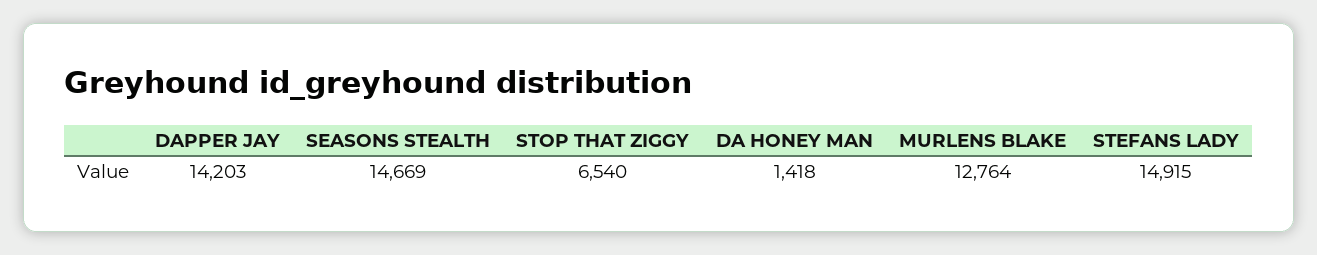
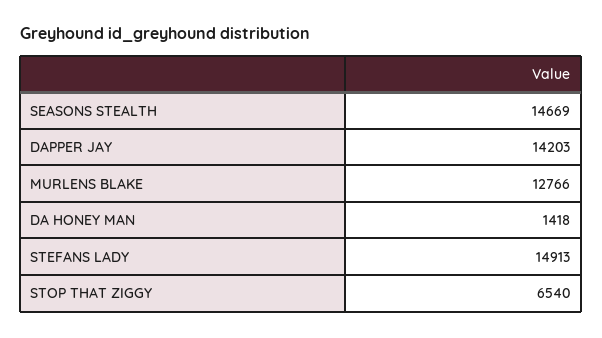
  {
    "DAPPER JAY": 14203,
    "SEASONS STEALTH": 14669,
    "STOP THAT ZIGGY": 6540,
    "DA HONEY MAN": 1418,
-   "MURLENS BLAKE": 12764,
+   "MURLENS BLAKE": 12766,
-   "STEFANS LADY": 14915
+   "STEFANS LADY": 14913
  }

